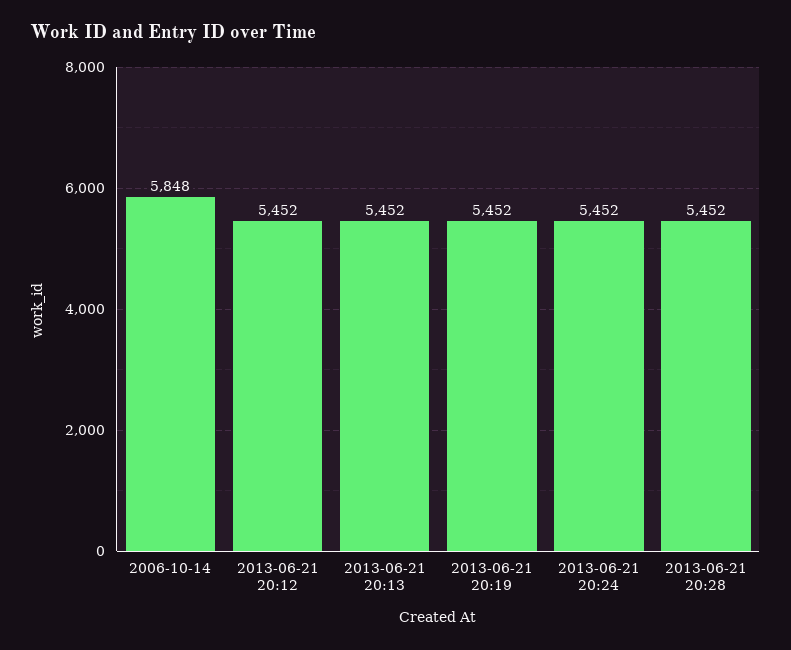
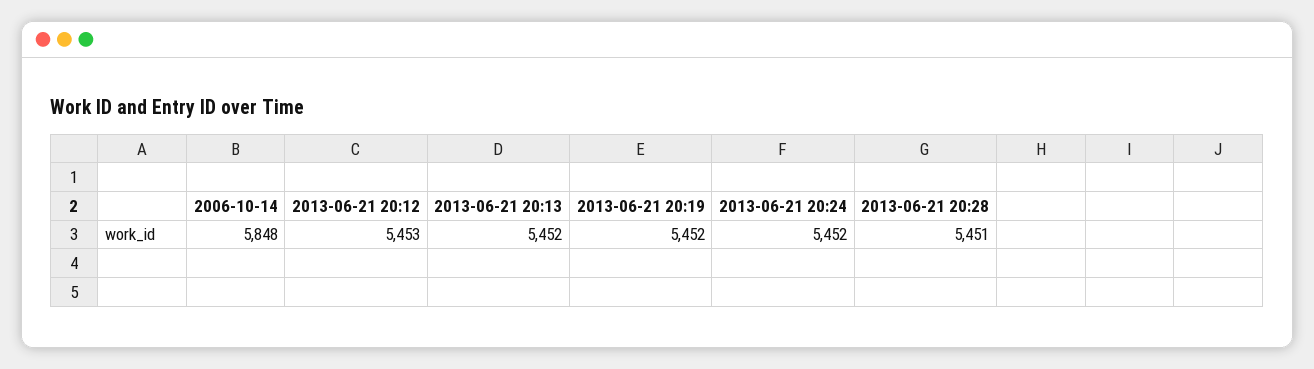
  {
    "2006-10-14": 5848,
-   "2013-06-21 20:12": 5452,
+   "2013-06-21 20:12": 5453,
    "2013-06-21 20:13": 5452,
    "2013-06-21 20:19": 5452,
    "2013-06-21 20:24": 5452,
-   "2013-06-21 20:28": 5452
+   "2013-06-21 20:28": 5451
  }

